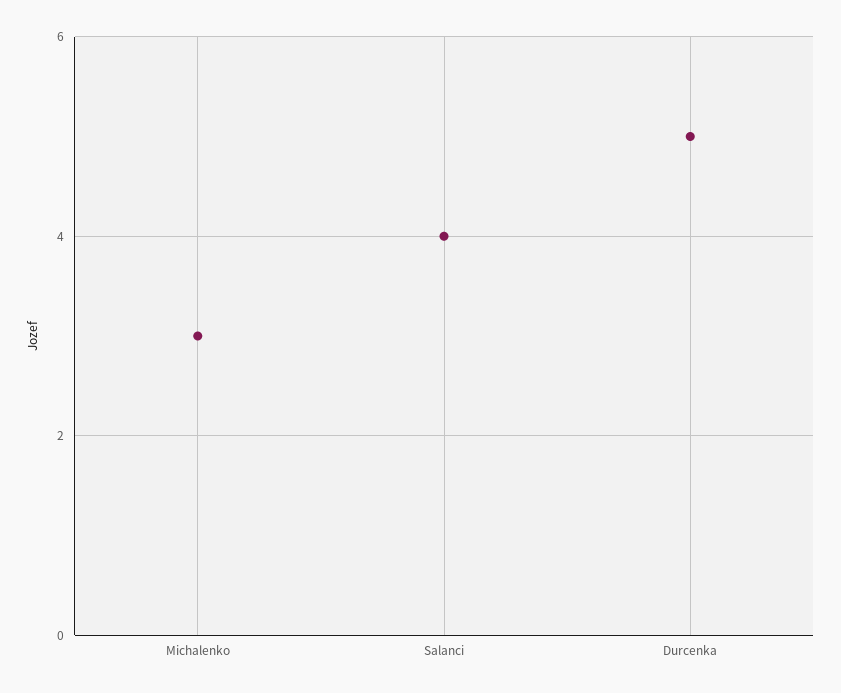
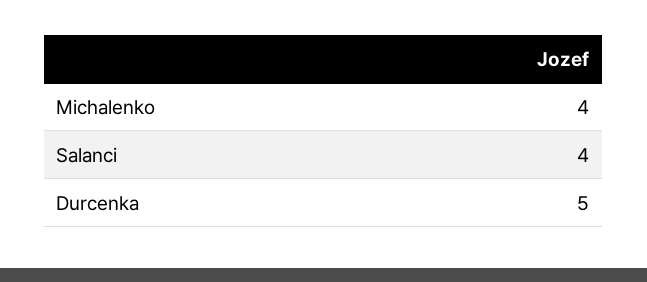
  {
-   "Michalenko": 3,
+   "Michalenko": 4,
    "Salanci": 4,
    "Durcenka": 5
  }

